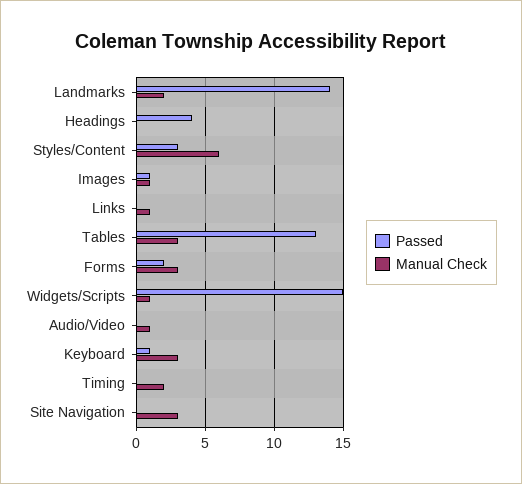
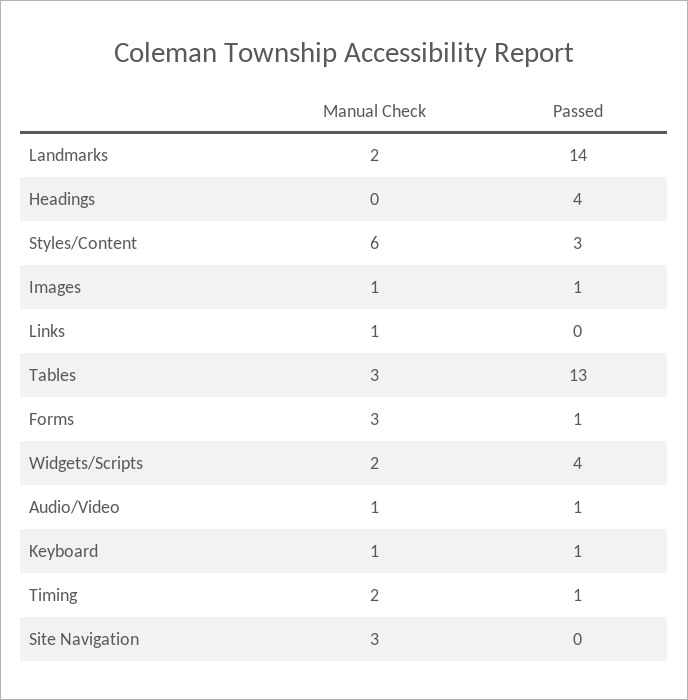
  {
    "Passed": {
      "Landmarks": 14,
      "Headings": 4,
      "Styles/Content": 3,
      "Images": 1,
      "Links": 0,
      "Tables": 13,
-     "Forms": 2,
+     "Forms": 1,
-     "Widgets/Scripts": 15,
+     "Widgets/Scripts": 4,
-     "Audio/Video": 0,
+     "Audio/Video": 1,
      "Keyboard": 1,
-     "Timing": 0,
+     "Timing": 1,
      "Site Navigation": 0
    },
    "Manual Check": {
      "Landmarks": 2,
      "Headings": 0,
      "Styles/Content": 6,
      "Images": 1,
      "Links": 1,
      "Tables": 3,
      "Forms": 3,
-     "Widgets/Scripts": 1,
+     "Widgets/Scripts": 2,
      "Audio/Video": 1,
-     "Keyboard": 3,
+     "Keyboard": 1,
      "Timing": 2,
      "Site Navigation": 3
    }
  }

